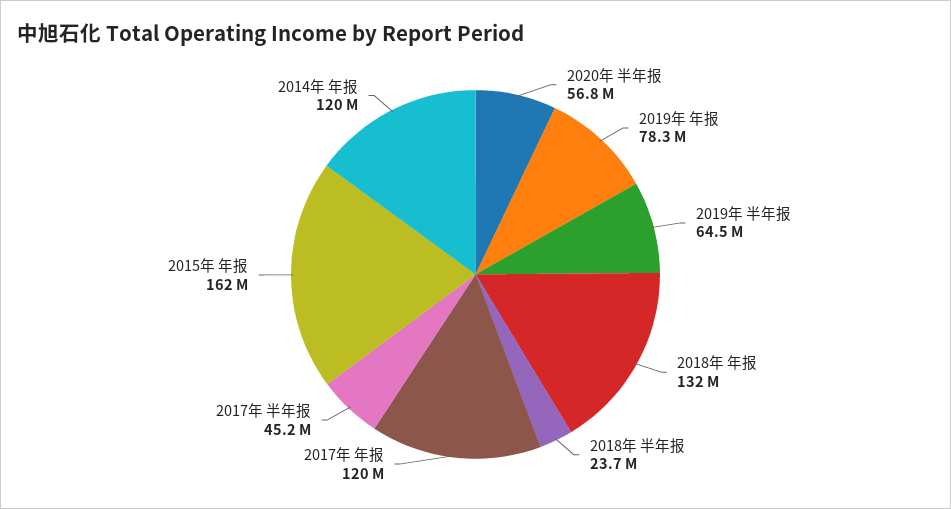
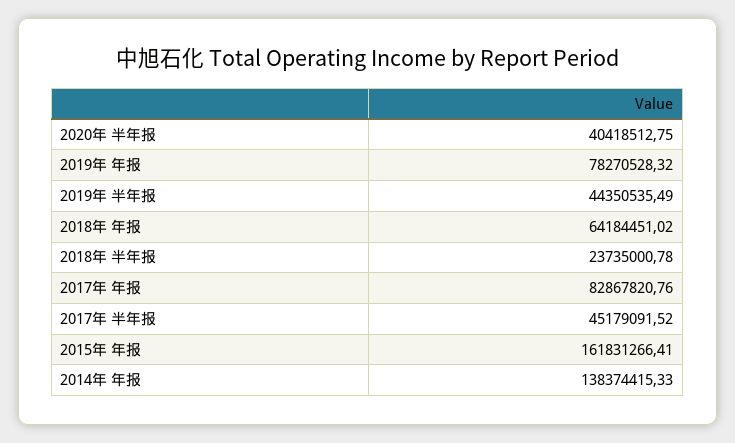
  {
-   "2020年 半年报": 56800000,
+   "2020年 半年报": 40418512.75,
    "2019年 年报": 78270528.32,
-   "2019年 半年报": 64500000,
+   "2019年 半年报": 44350535.49,
-   "2018年 年报": 132000000,
+   "2018年 年报": 64184451.02,
    "2018年 半年报": 23735000.78,
-   "2017年 年报": 120000000,
+   "2017年 年报": 82867820.76,
    "2017年 半年报": 45179091.52,
    "2015年 年报": 161831266.41,
-   "2014年 年报": 120000000
+   "2014年 年报": 138374415.33
  }

